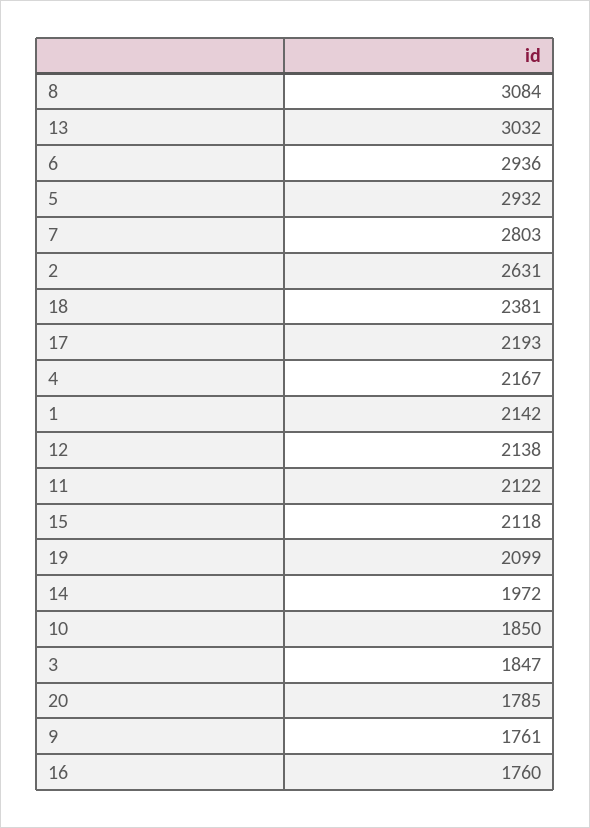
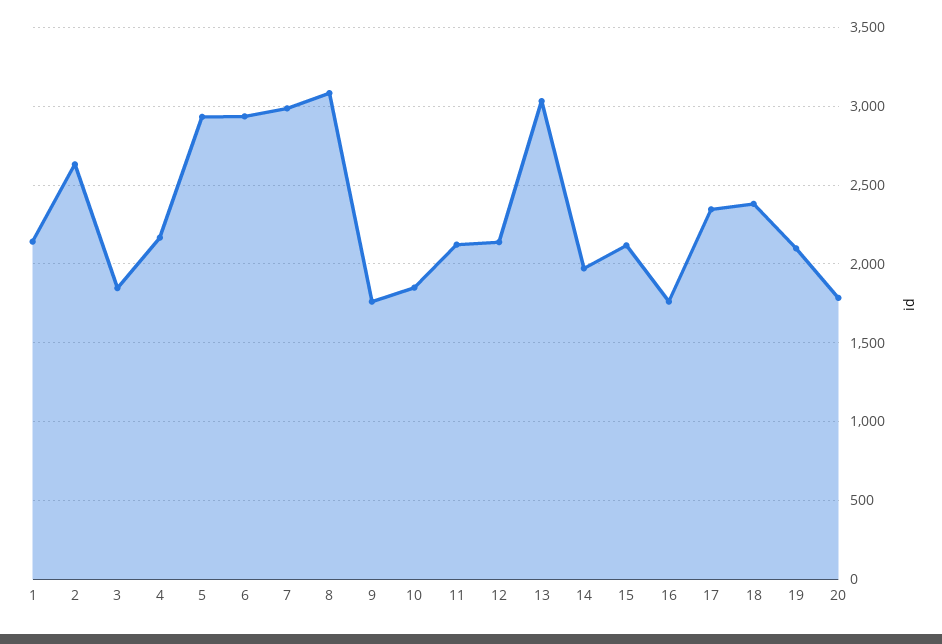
  {
    "8": 3084,
    "13": 3032,
    "6": 2936,
    "5": 2932,
-   "7": 2803,
+   "7": 3000,
    "2": 2631,
    "18": 2381,
-   "17": 2193,
+   "17": 2350,
    "4": 2167,
    "1": 2142,
    "12": 2138,
    "11": 2122,
    "15": 2118,
    "19": 2099,
    "14": 1972,
    "10": 1850,
    "3": 1847,
    "20": 1785,
    "9": 1761,
    "16": 1760
  }

